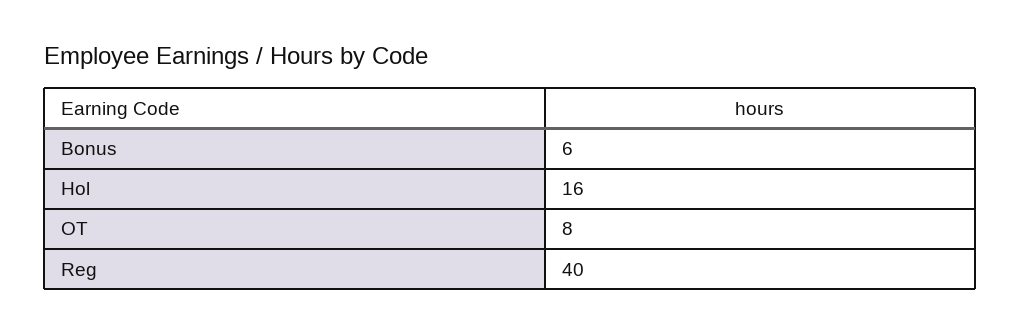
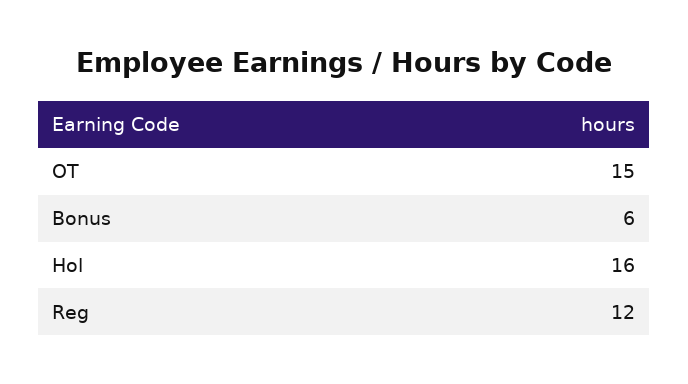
  {
    "Bonus": 6,
    "Hol": 16,
-   "OT": 8,
+   "OT": 15,
-   "Reg": 40
+   "Reg": 12
  }

